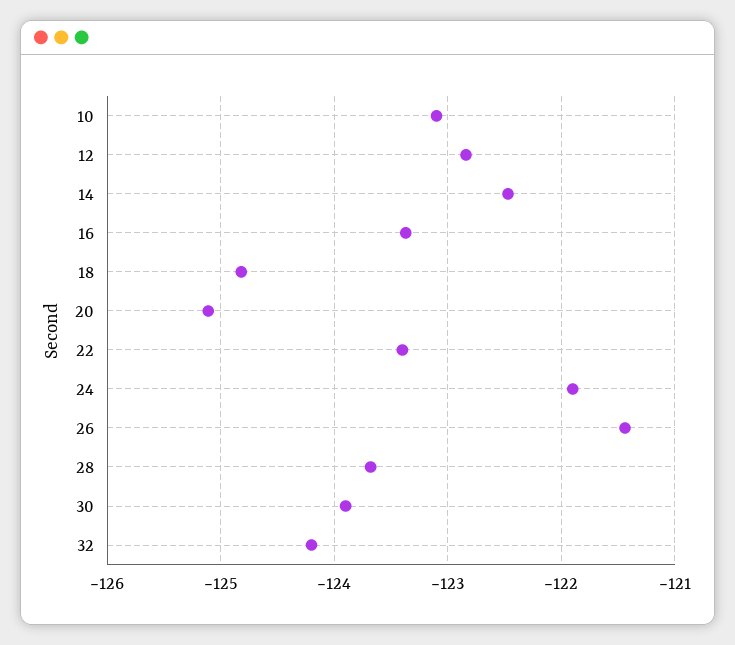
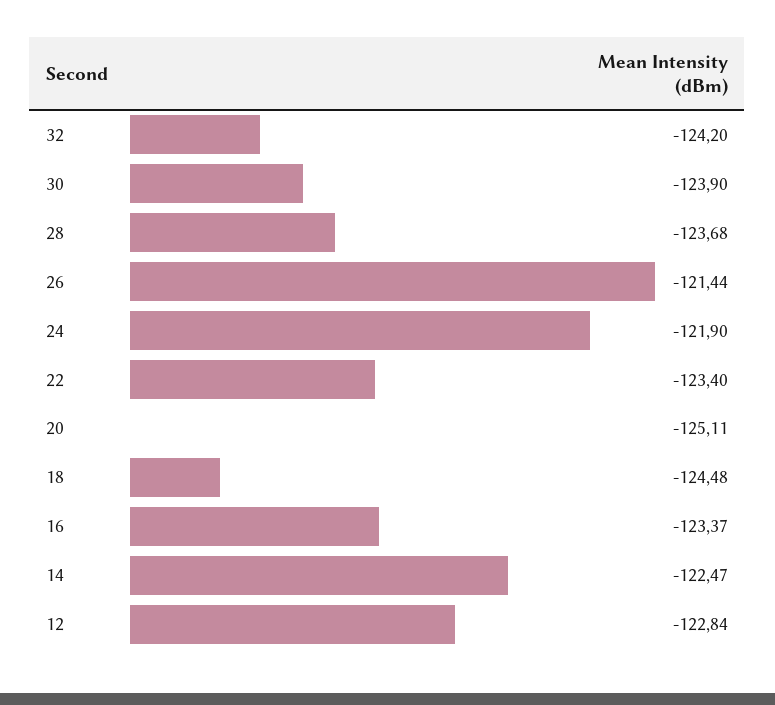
  {
-   "10": -123.1,
    "12": -122.84,
    "14": -122.47,
    "16": -123.37,
-   "18": -124.8,
+   "18": -124.48,
    "20": -125.11,
    "22": -123.4,
    "24": -121.9,
    "26": -121.44,
    "28": -123.68,
    "30": -123.9,
    "32": -124.2
  }

